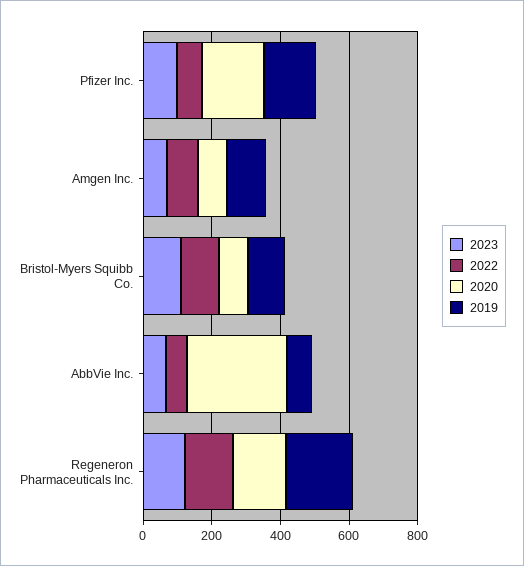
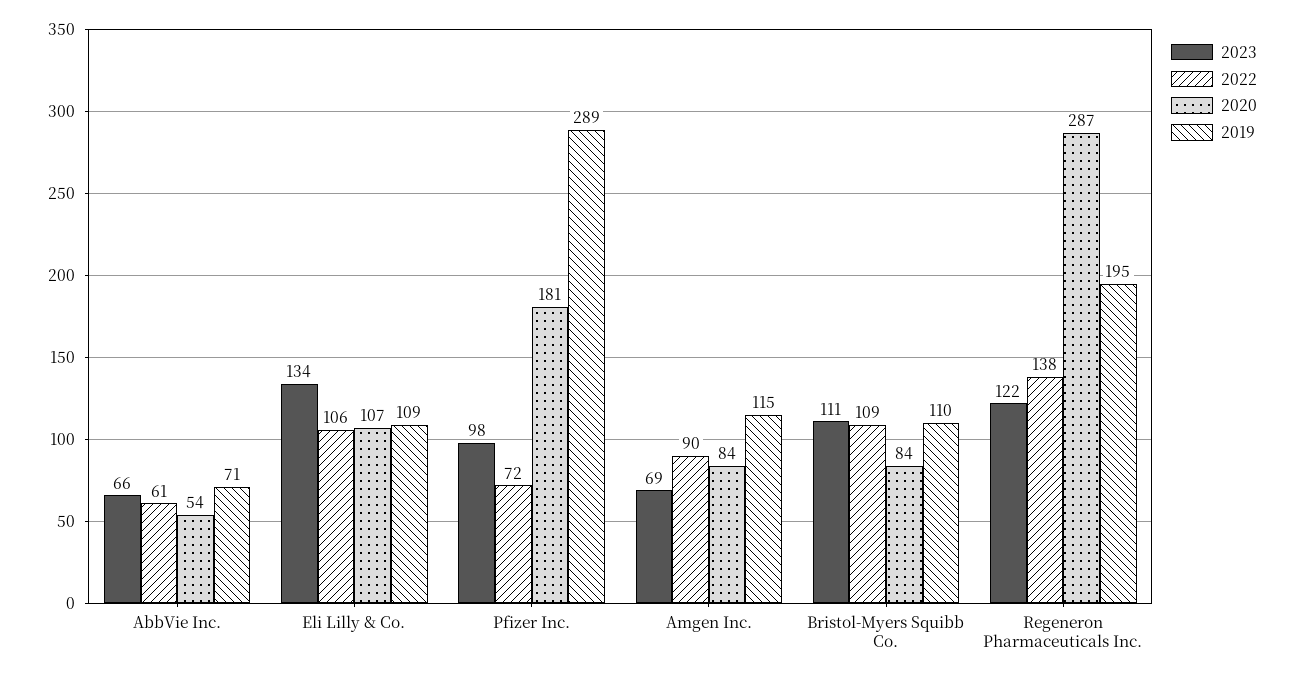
  {
    "2023": {
      "Pfizer Inc.": 98,
      "Amgen Inc.": 69,
      "Bristol-Myers Squibb Co.": 111,
      "AbbVie Inc.": 66,
-     "Regeneron Pharmaceuticals Inc.": 122
+     "Regeneron Pharmaceuticals Inc.": 122,
+     "Eli Lilly & Co.": 134
    },
    "2022": {
      "Pfizer Inc.": 72,
      "Amgen Inc.": 90,
      "Bristol-Myers Squibb Co.": 109,
      "AbbVie Inc.": 61,
-     "Regeneron Pharmaceuticals Inc.": 138
+     "Regeneron Pharmaceuticals Inc.": 138,
+     "Eli Lilly & Co.": 106
    },
    "2020": {
      "Pfizer Inc.": 181,
      "Amgen Inc.": 84,
      "Bristol-Myers Squibb Co.": 84,
-     "AbbVie Inc.": 300,
+     "AbbVie Inc.": 54,
-     "Regeneron Pharmaceuticals Inc.": 150
+     "Regeneron Pharmaceuticals Inc.": 287,
+     "Eli Lilly & Co.": 107
    },
    "2019": {
-     "Pfizer Inc.": 150,
+     "Pfizer Inc.": 289,
      "Amgen Inc.": 115,
      "Bristol-Myers Squibb Co.": 110,
      "AbbVie Inc.": 71,
-     "Regeneron Pharmaceuticals Inc.": 195
+     "Regeneron Pharmaceuticals Inc.": 195,
+     "Eli Lilly & Co.": 109
    }
  }

